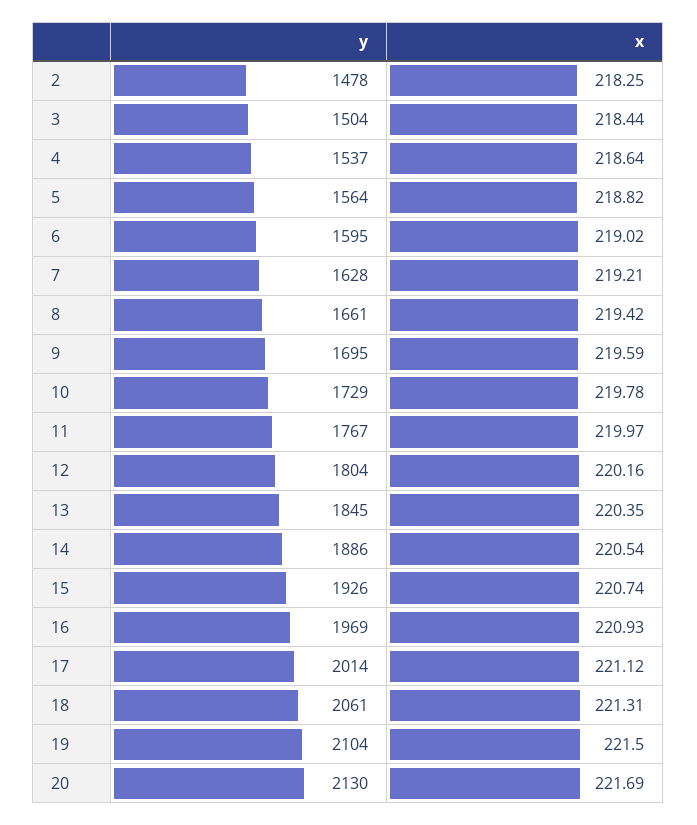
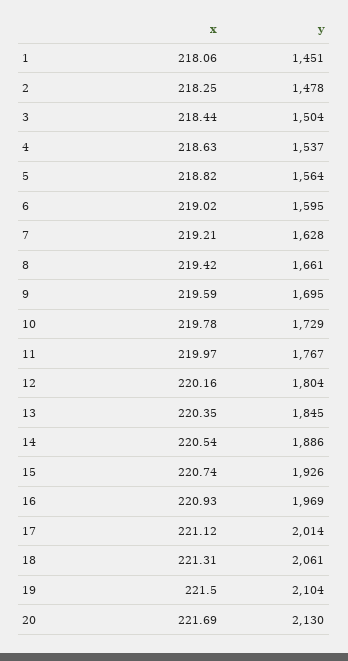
  {
    "y": {
      "2": 1478,
      "3": 1504,
      "4": 1537,
      "5": 1564,
      "6": 1595,
      "7": 1628,
      "8": 1661,
      "9": 1695,
      "10": 1729,
      "11": 1767,
      "12": 1804,
      "13": 1845,
      "14": 1886,
      "15": 1926,
      "16": 1969,
      "17": 2014,
      "18": 2061,
      "19": 2104,
-     "20": 2130
+     "20": 2130,
+     "1": 1451
    },
    "x": {
      "2": 218.25,
      "3": 218.44,
-     "4": 218.64,
+     "4": 218.63,
      "5": 218.82,
      "6": 219.02,
      "7": 219.21,
      "8": 219.42,
      "9": 219.59,
      "10": 219.78,
      "11": 219.97,
      "12": 220.16,
      "13": 220.35,
      "14": 220.54,
      "15": 220.74,
      "16": 220.93,
      "17": 221.12,
      "18": 221.31,
      "19": 221.5,
-     "20": 221.69
+     "20": 221.69,
+     "1": 218.06
    }
  }

